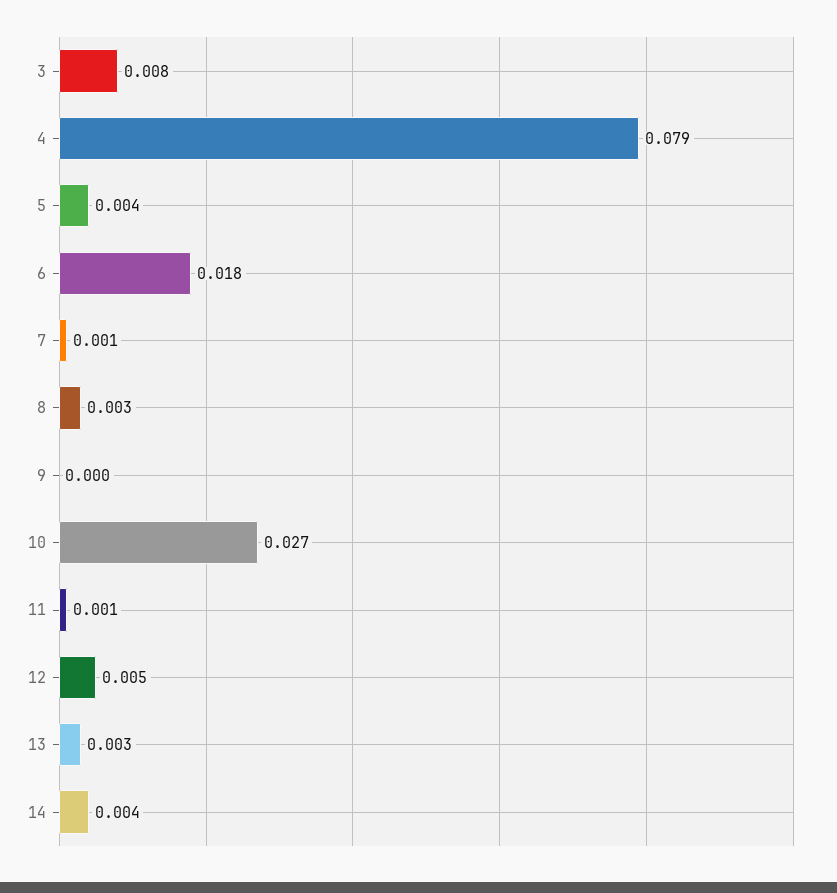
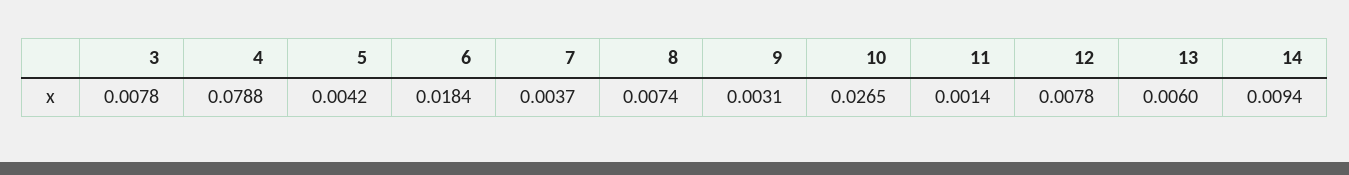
  {
    "3": 0.0078,
    "4": 0.0788,
    "5": 0.0042,
    "6": 0.0184,
-   "7": 0.001,
+   "7": 0.0037,
-   "8": 0.003,
+   "8": 0.0074,
-   "9": 0,
+   "9": 0.0031,
    "10": 0.0265,
    "11": 0.0014,
-   "12": 0.005,
+   "12": 0.0078,
-   "13": 0.003,
+   "13": 0.006,
-   "14": 0.004
+   "14": 0.0094
  }

